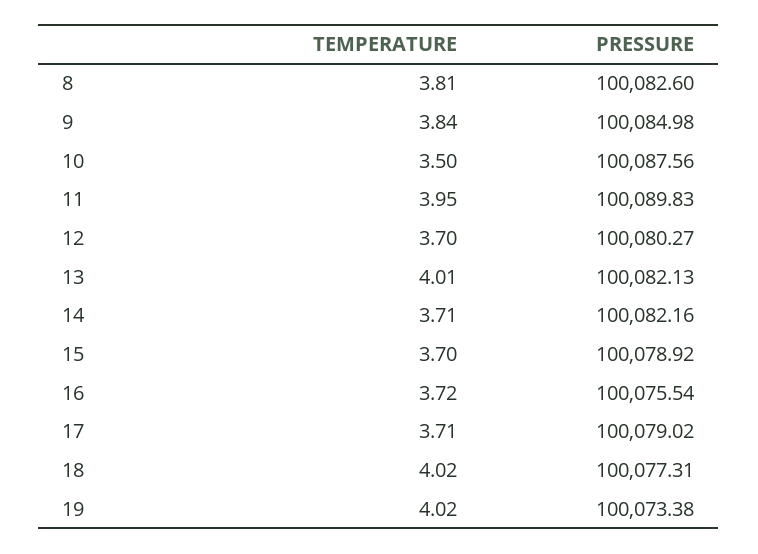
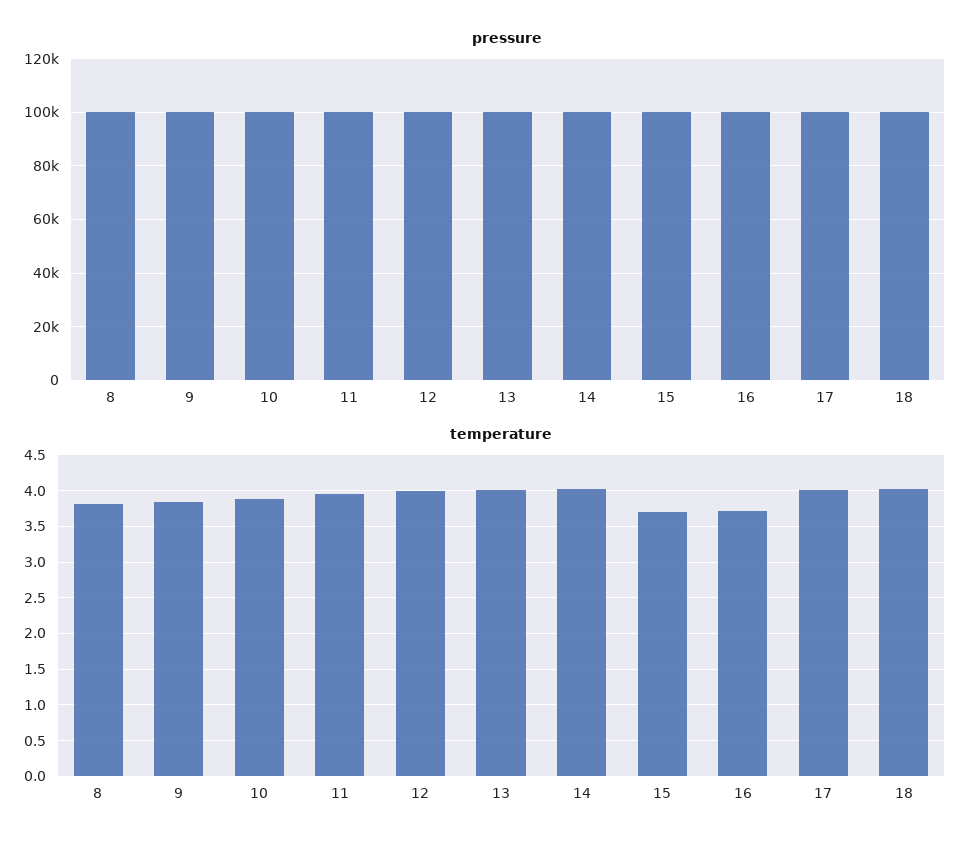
  {
    "TEMPERATURE": {
      "8": 3.81,
      "9": 3.84,
-     "10": 3.5,
+     "10": 3.9,
      "11": 3.95,
-     "12": 3.7,
+     "12": 4,
      "13": 4.01,
-     "14": 3.71,
+     "14": 4,
      "15": 3.7,
      "16": 3.72,
-     "17": 3.71,
+     "17": 4,
-     "18": 4.02,
+     "18": 4.02
-     "19": 4.02
    },
    "PRESSURE": {
      "8": 100082.6,
      "9": 100084.98,
      "10": 100087.56,
      "11": 100089.83,
      "12": 100080.27,
      "13": 100082.13,
      "14": 100082.16,
      "15": 100078.92,
      "16": 100075.54,
      "17": 100079.02,
-     "18": 100077.31,
+     "18": 100077.31
-     "19": 100073.38
    }
  }

